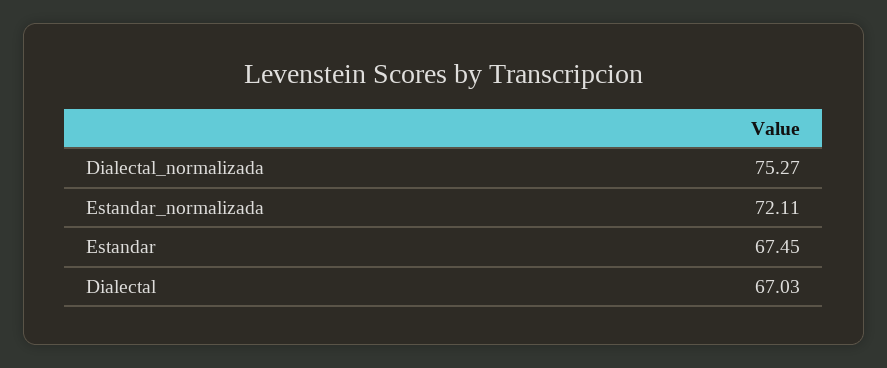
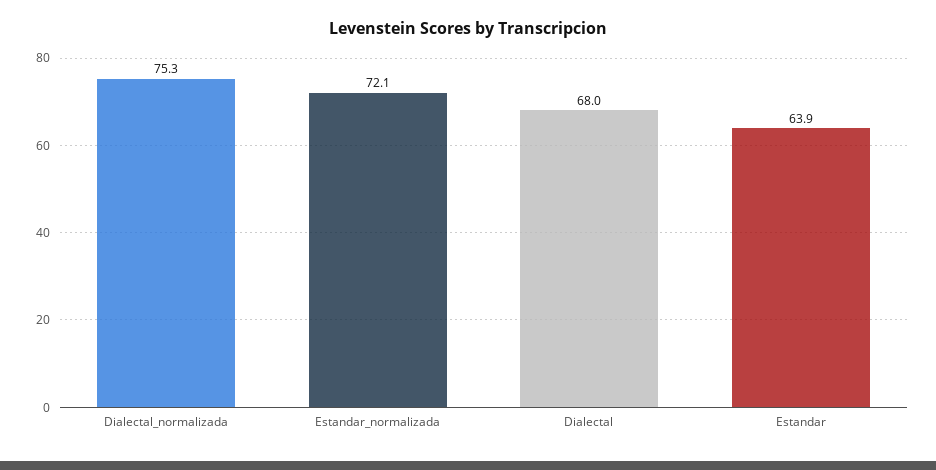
  {
    "Dialectal_normalizada": 75.27,
    "Estandar_normalizada": 72.11,
-   "Estandar": 67.45,
+   "Estandar": 63.9,
-   "Dialectal": 67.03
+   "Dialectal": 68
  }

